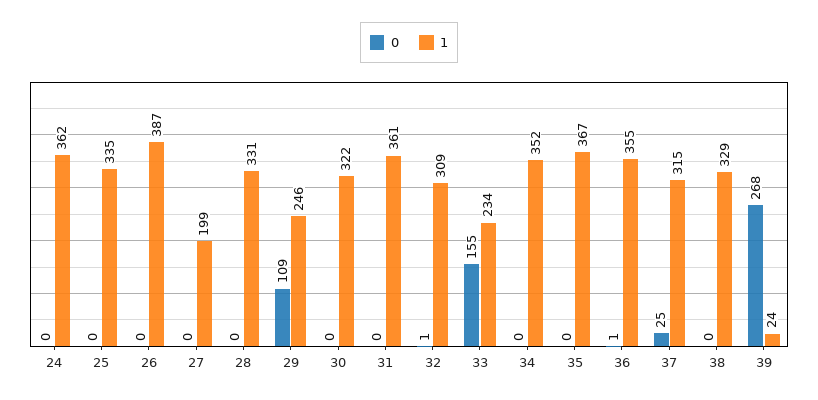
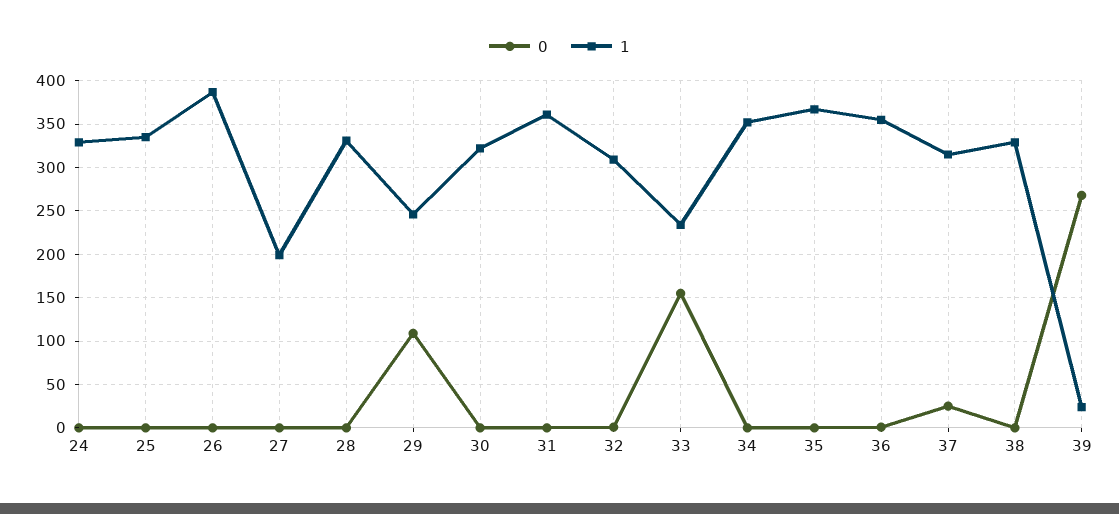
  {
    "0": {
      "24": 0,
      "25": 0,
      "26": 0,
      "27": 0,
      "28": 0,
      "29": 109,
      "30": 0,
      "31": 0,
      "32": 1,
      "33": 155,
      "34": 0,
      "35": 0,
      "36": 1,
      "37": 25,
      "38": 0,
      "39": 268
    },
    "1": {
-     "24": 362,
+     "24": 330,
      "25": 335,
      "26": 387,
      "27": 199,
      "28": 331,
      "29": 246,
      "30": 322,
      "31": 361,
      "32": 309,
      "33": 234,
      "34": 352,
      "35": 367,
      "36": 355,
      "37": 315,
      "38": 329,
      "39": 24
    }
  }

